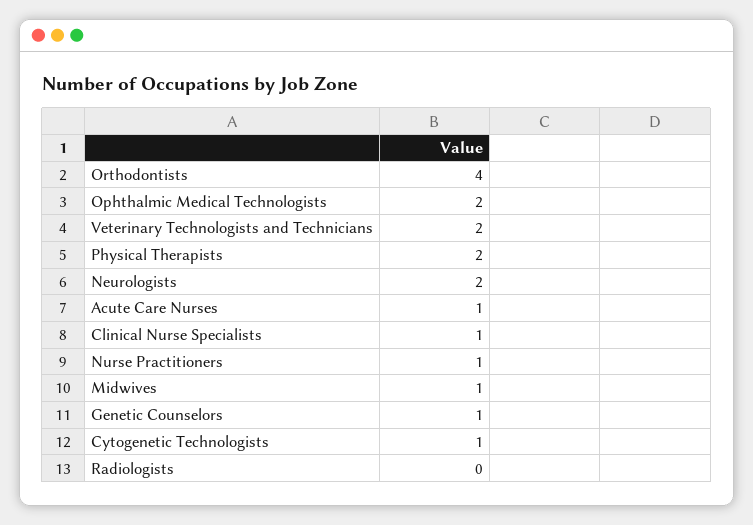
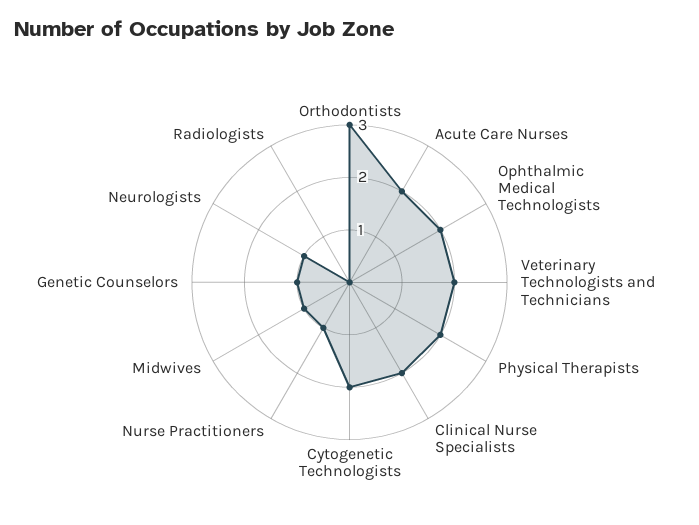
  {
-   "Orthodontists": 4,
+   "Orthodontists": 3,
    "Ophthalmic Medical Technologists": 2,
    "Veterinary Technologists and Technicians": 2,
    "Physical Therapists": 2,
-   "Neurologists": 2,
+   "Neurologists": 1,
-   "Acute Care Nurses": 1,
+   "Acute Care Nurses": 2,
-   "Clinical Nurse Specialists": 1,
+   "Clinical Nurse Specialists": 2,
    "Nurse Practitioners": 1,
    "Midwives": 1,
    "Genetic Counselors": 1,
-   "Cytogenetic Technologists": 1,
+   "Cytogenetic Technologists": 2,
    "Radiologists": 0
  }

